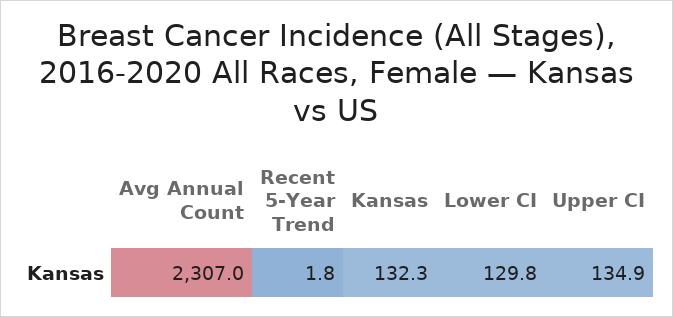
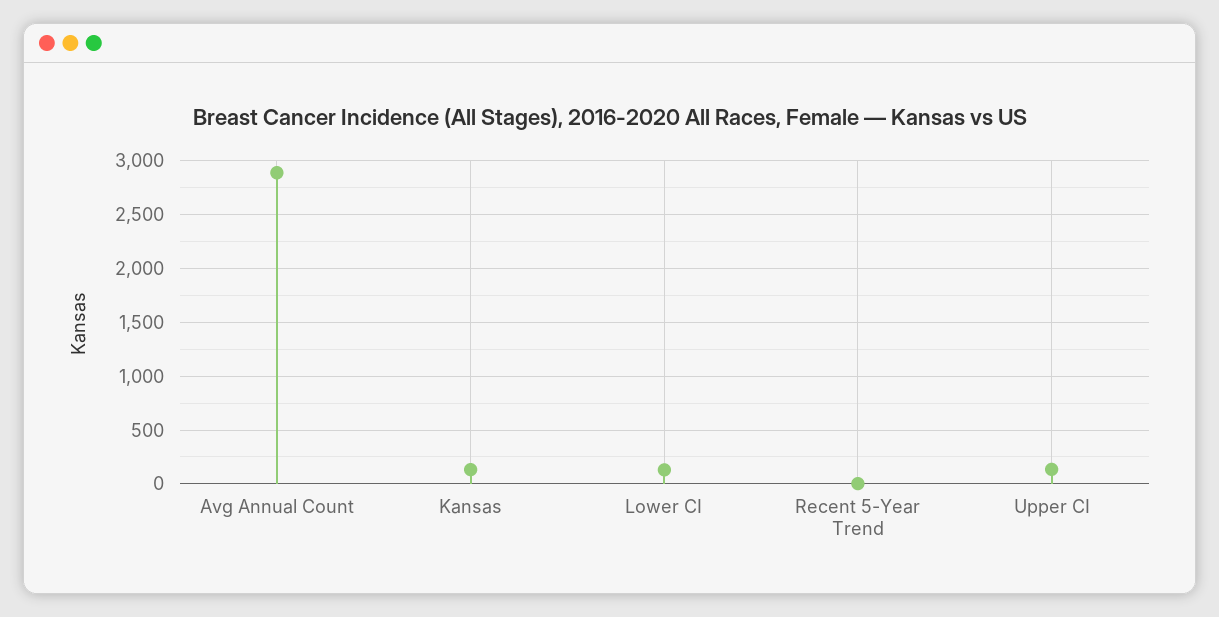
  {
-   "Avg Annual Count": 2307,
+   "Avg Annual Count": 2900,
    "Recent 5-Year Trend": 1.8,
    "Kansas": 132.3,
    "Lower CI": 129.8,
    "Upper CI": 134.9
  }

